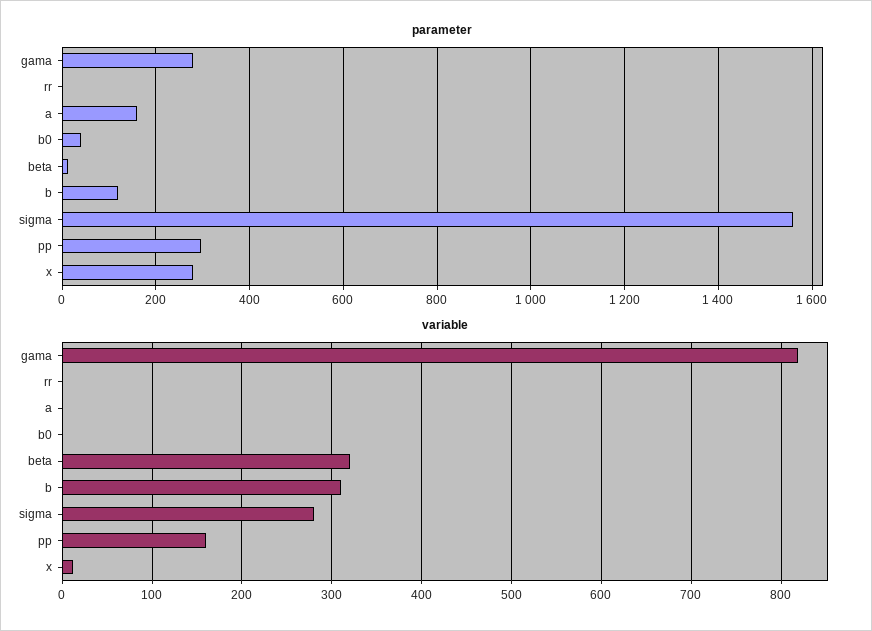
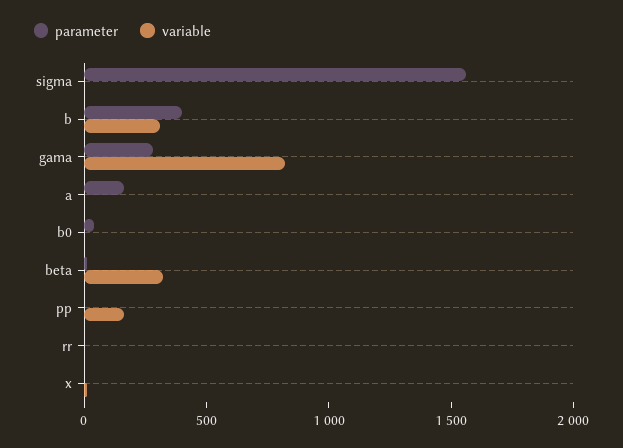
  {
    "parameter": {
      "gama": 280,
      "rr": 0,
      "a": 160,
      "b0": 40,
      "beta": 20,
-     "b": 120,
+     "b": 400,
      "sigma": 1560,
-     "pp": 300,
+     "pp": 0,
-     "x": 280
+     "x": 0
    },
    "variable": {
      "gama": 820,
      "rr": 0,
      "a": 0,
      "b0": 0,
      "beta": 320,
      "b": 310,
-     "sigma": 280,
+     "sigma": 0,
      "pp": 160,
      "x": 10
    }
  }

